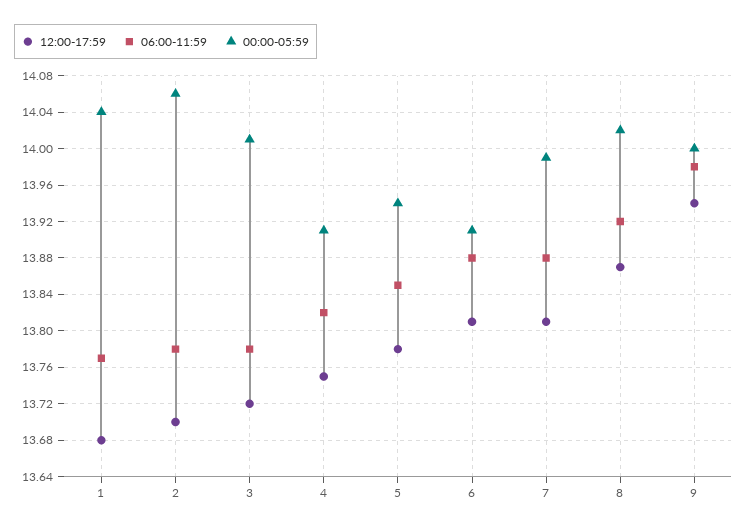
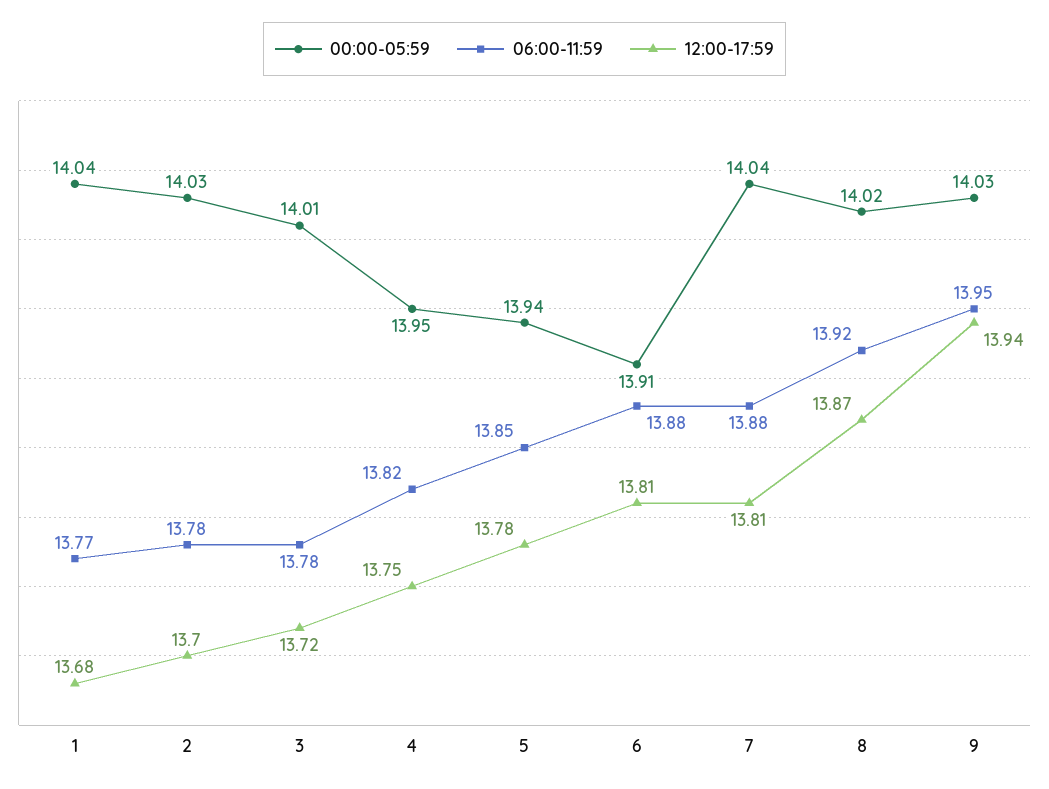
  {
    "12:00-17:59": {
      "1": 13.68,
      "2": 13.7,
      "3": 13.72,
      "4": 13.75,
      "5": 13.78,
      "6": 13.81,
      "7": 13.81,
      "8": 13.87,
      "9": 13.94
    },
    "06:00-11:59": {
      "1": 13.77,
      "2": 13.78,
      "3": 13.78,
      "4": 13.82,
      "5": 13.85,
      "6": 13.88,
      "7": 13.88,
      "8": 13.92,
-     "9": 13.98
+     "9": 13.95
    },
    "00:00-05:59": {
      "1": 14.04,
-     "2": 14.06,
+     "2": 14.03,
      "3": 14.01,
-     "4": 13.91,
+     "4": 13.95,
      "5": 13.94,
      "6": 13.91,
-     "7": 13.99,
+     "7": 14.04,
      "8": 14.02,
-     "9": 14
+     "9": 14.03
    }
  }

